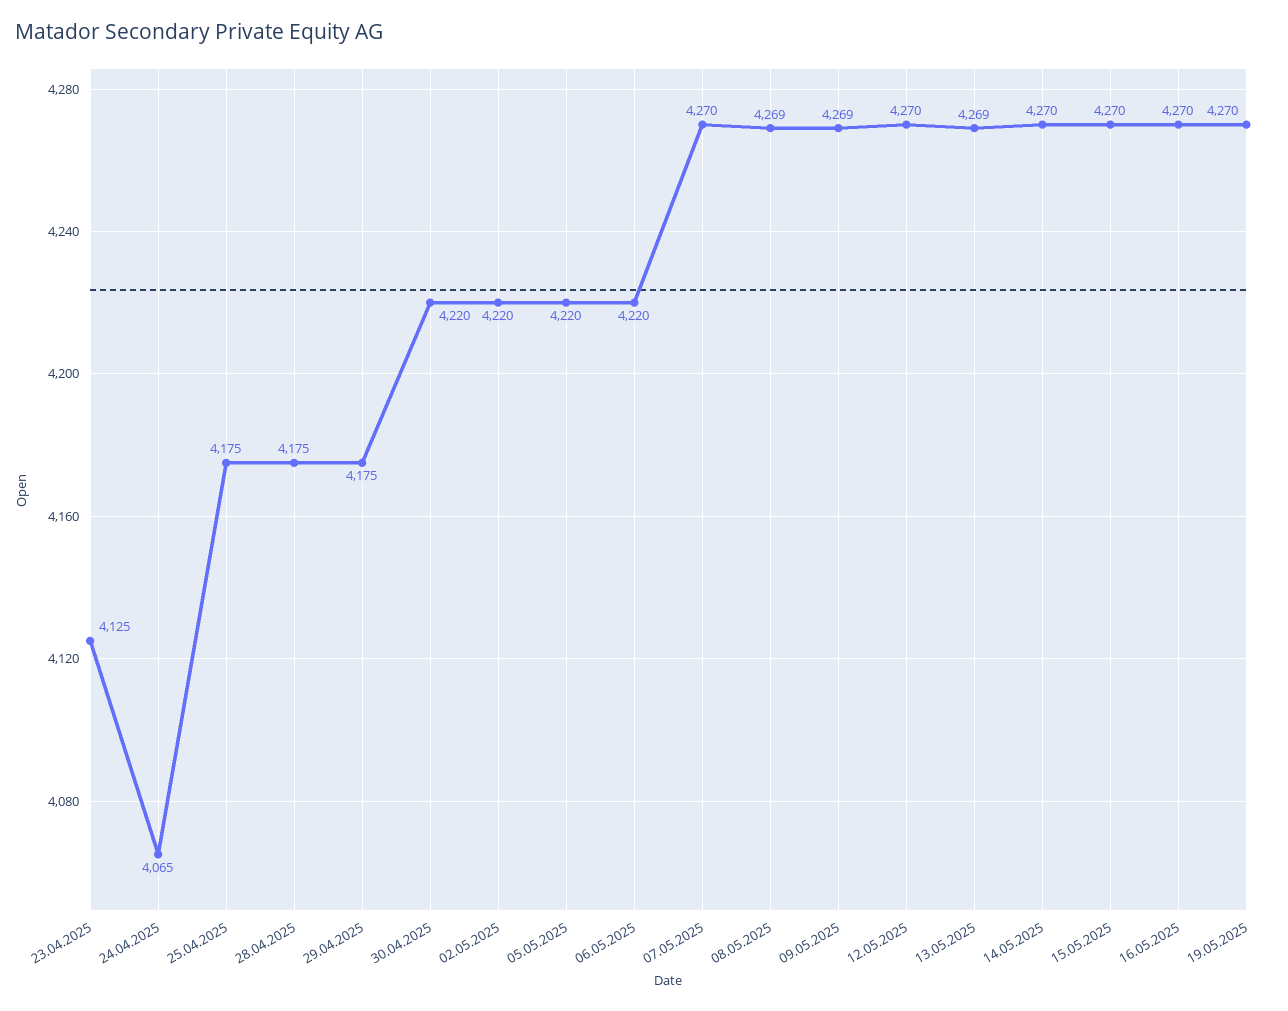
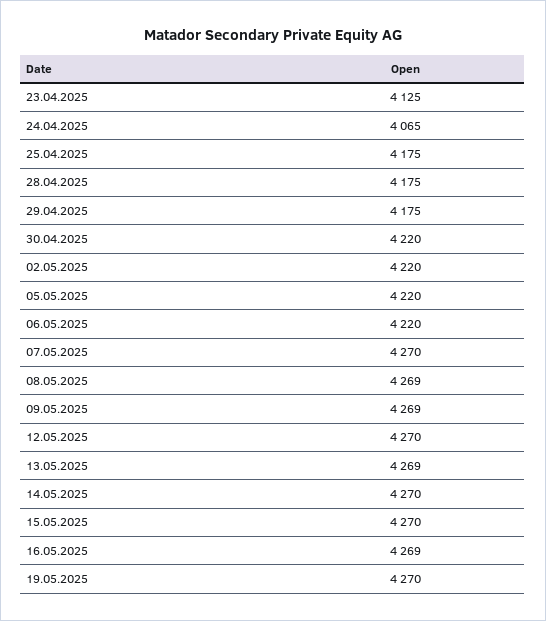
  {
    "23.04.2025": 4125,
    "24.04.2025": 4065,
    "25.04.2025": 4175,
    "28.04.2025": 4175,
    "29.04.2025": 4175,
    "30.04.2025": 4220,
    "02.05.2025": 4220,
    "05.05.2025": 4220,
    "06.05.2025": 4220,
    "07.05.2025": 4270,
    "08.05.2025": 4269,
    "09.05.2025": 4269,
    "12.05.2025": 4270,
    "13.05.2025": 4269,
    "14.05.2025": 4270,
    "15.05.2025": 4270,
-   "16.05.2025": 4270,
+   "16.05.2025": 4269,
    "19.05.2025": 4270
  }

